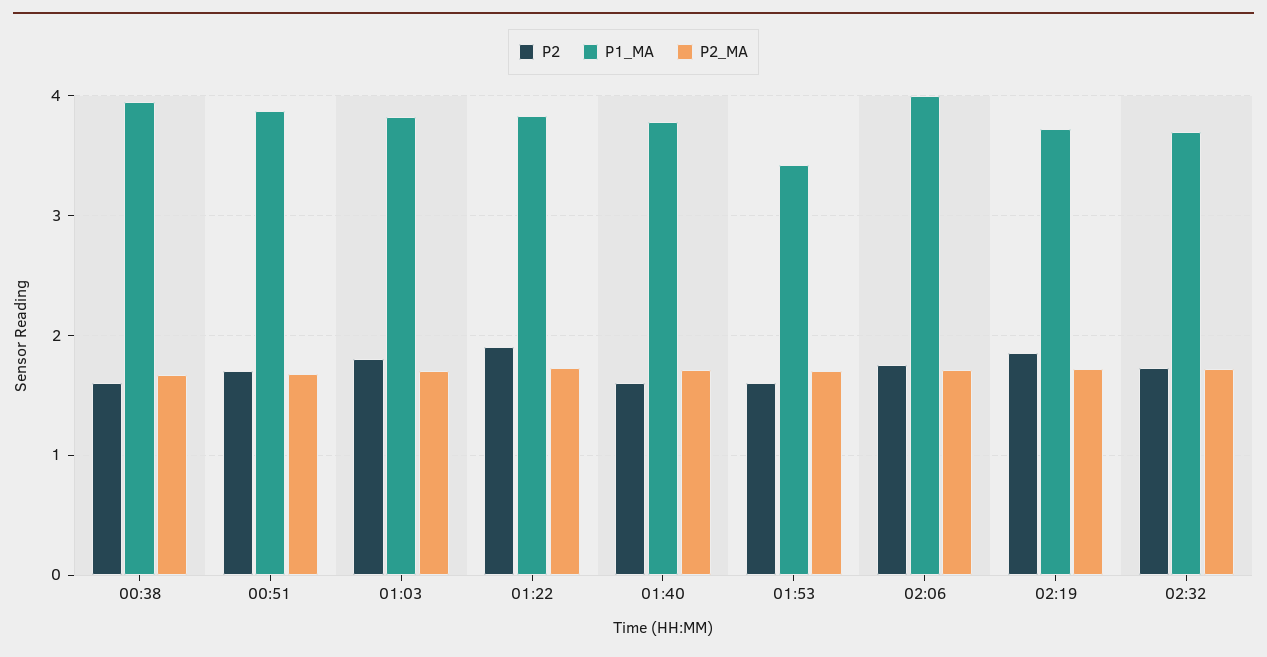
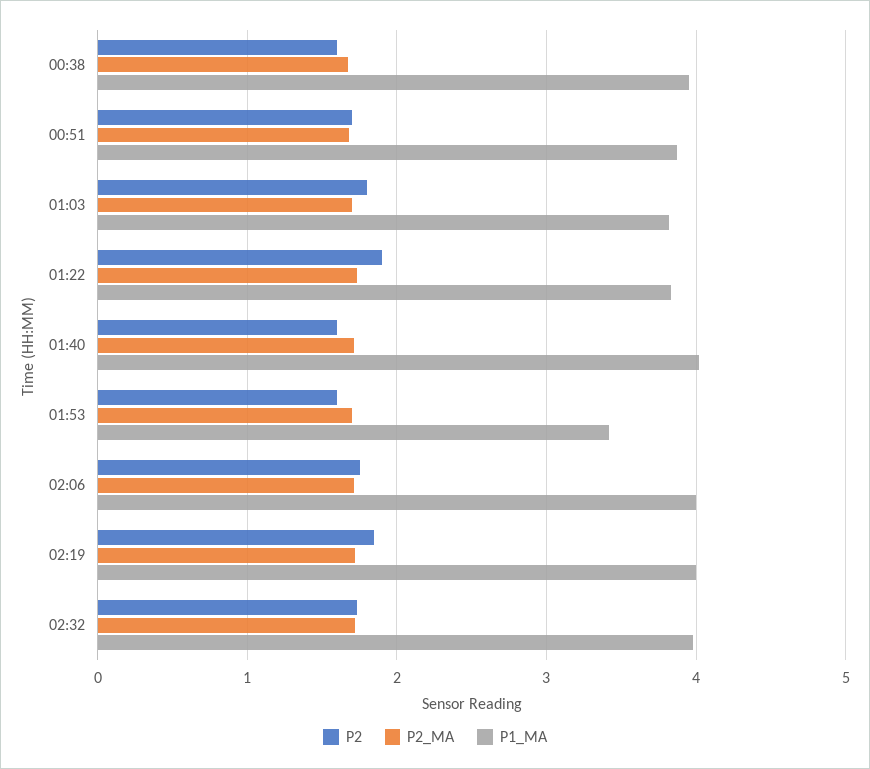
  {
    "P2": {
      "00:38": 1.6,
      "00:51": 1.7,
      "01:03": 1.8,
      "01:22": 1.9,
      "01:40": 1.6,
      "01:53": 1.6,
      "02:06": 1.8,
      "02:19": 1.9,
      "02:32": 1.7
    },
    "P1_MA": {
      "00:38": 4,
      "00:51": 3.9,
      "01:03": 3.8,
      "01:22": 3.8,
-     "01:40": 3.8,
+     "01:40": 4,
      "01:53": 3.4,
      "02:06": 4,
-     "02:19": 3.7,
+     "02:19": 4,
-     "02:32": 3.7
+     "02:32": 4
    },
    "P2_MA": {
      "00:38": 1.7,
      "00:51": 1.7,
      "01:03": 1.7,
      "01:22": 1.7,
      "01:40": 1.7,
      "01:53": 1.7,
      "02:06": 1.7,
      "02:19": 1.7,
      "02:32": 1.7
    }
  }

